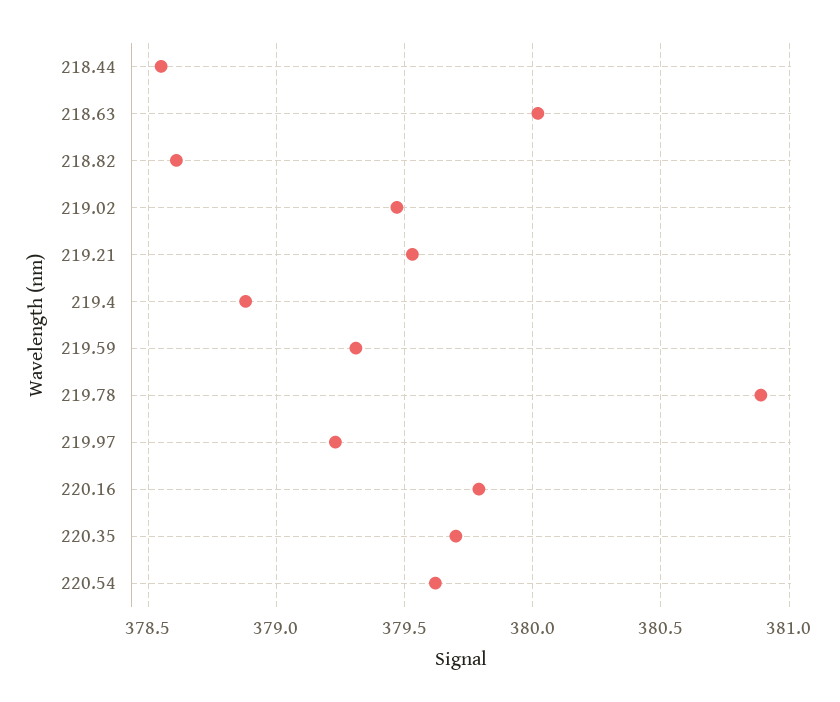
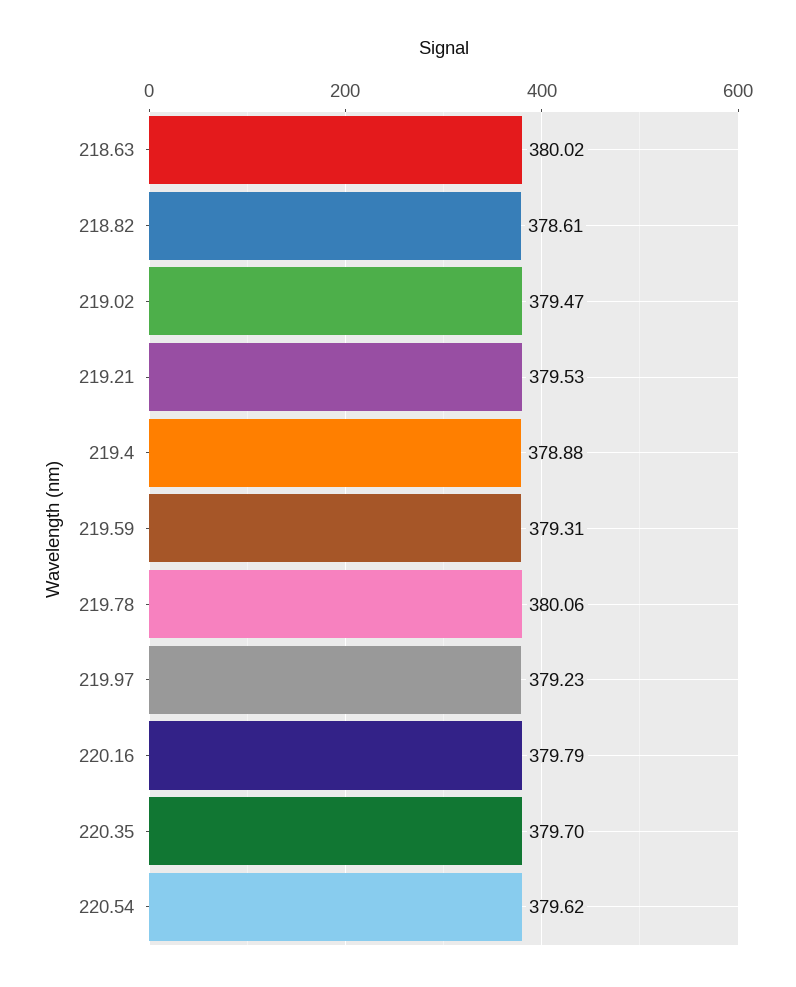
  {
-   "218.44": 378.55,
    "218.63": 380.02,
    "218.82": 378.61,
    "219.02": 379.47,
    "219.21": 379.53,
    "219.4": 378.88,
    "219.59": 379.31,
-   "219.78": 380.9,
+   "219.78": 380.06,
    "219.97": 379.23,
    "220.16": 379.79,
    "220.35": 379.7,
    "220.54": 379.62
  }

